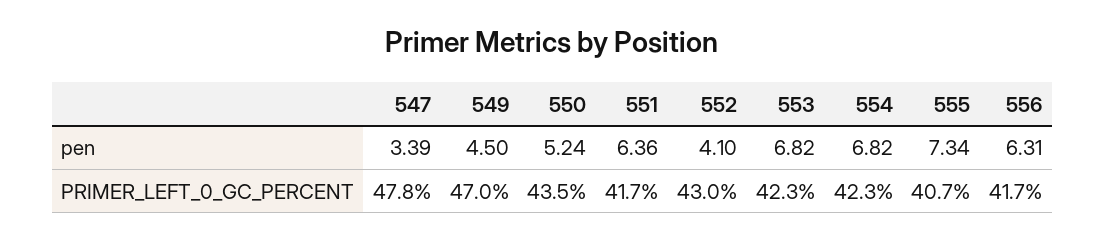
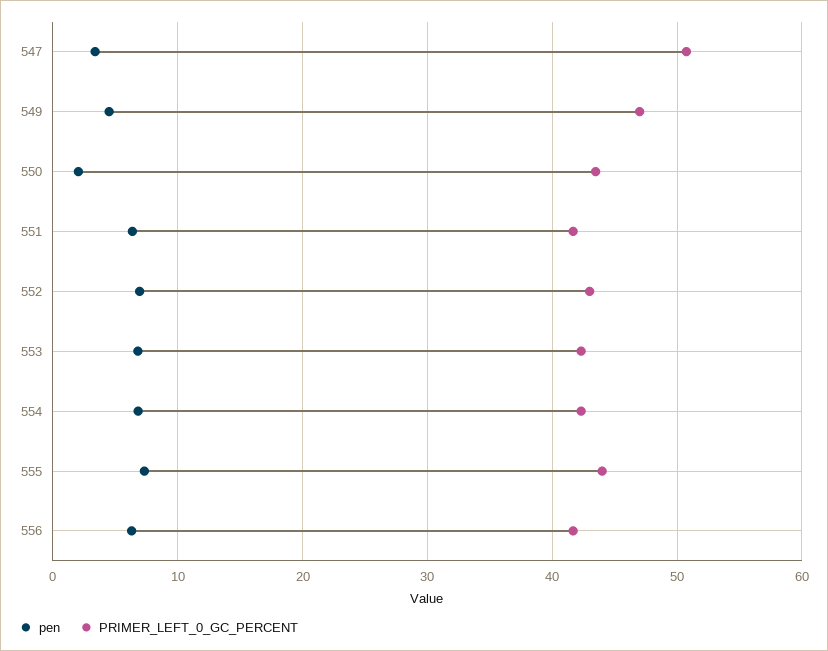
  {
    "pen": {
      "547": 3.39,
      "549": 4.5,
-     "550": 5.24,
+     "550": 2,
      "551": 6.36,
-     "552": 4.1,
+     "552": 7,
      "553": 6.82,
      "554": 6.82,
      "555": 7.34,
      "556": 6.31
    },
    "PRIMER_LEFT_0_GC_PERCENT": {
-     "547": 47.8,
+     "547": 51,
      "549": 47,
      "550": 43.5,
      "551": 41.7,
      "552": 43,
      "553": 42.3,
      "554": 42.3,
-     "555": 40.7,
+     "555": 44,
      "556": 41.7
    }
  }

